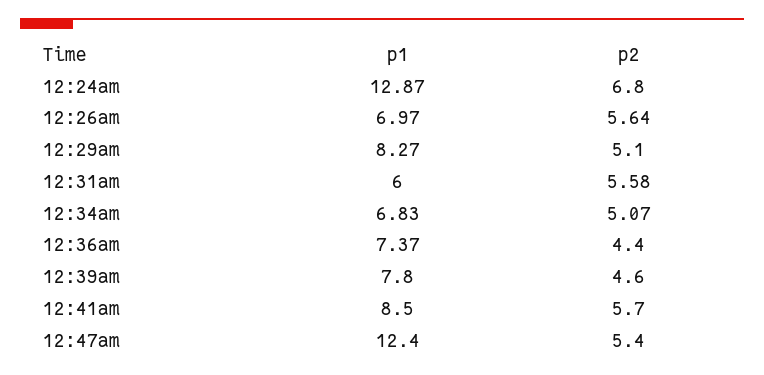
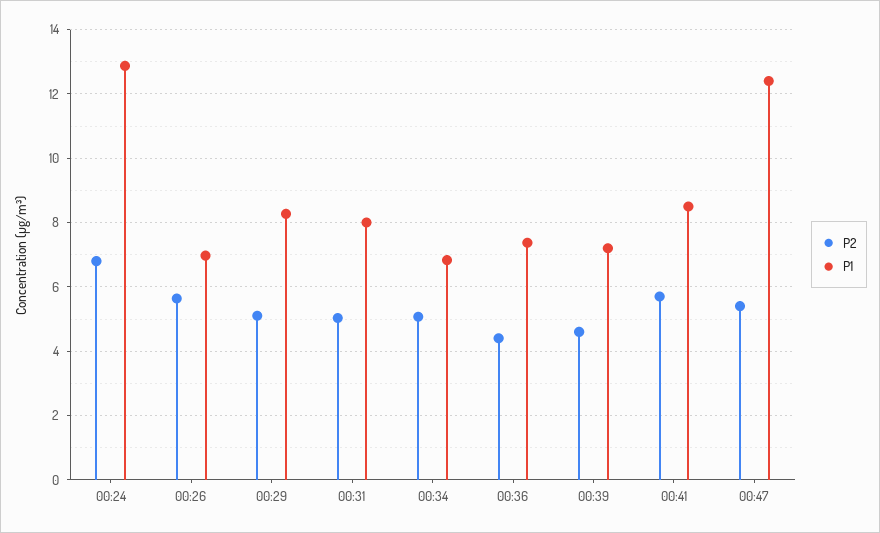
  {
    "p1": {
      "12:24am": 12.87,
      "12:26am": 6.97,
      "12:29am": 8.27,
-     "12:31am": 6,
+     "12:31am": 8,
      "12:34am": 6.83,
      "12:36am": 7.37,
-     "12:39am": 7.8,
+     "12:39am": 7.2,
      "12:41am": 8.5,
      "12:47am": 12.4
    },
    "p2": {
      "12:24am": 6.8,
      "12:26am": 5.64,
      "12:29am": 5.1,
-     "12:31am": 5.58,
+     "12:31am": 5,
      "12:34am": 5.07,
      "12:36am": 4.4,
      "12:39am": 4.6,
      "12:41am": 5.7,
      "12:47am": 5.4
    }
  }

